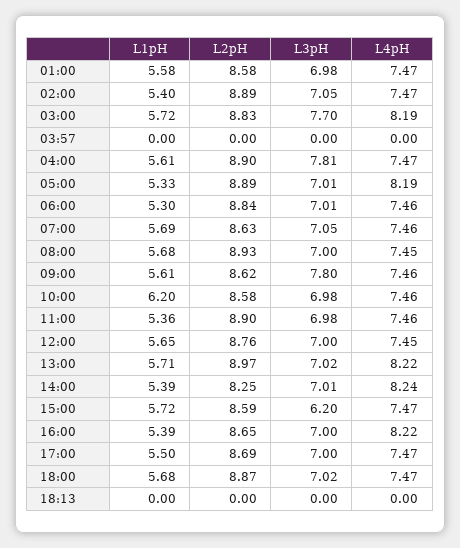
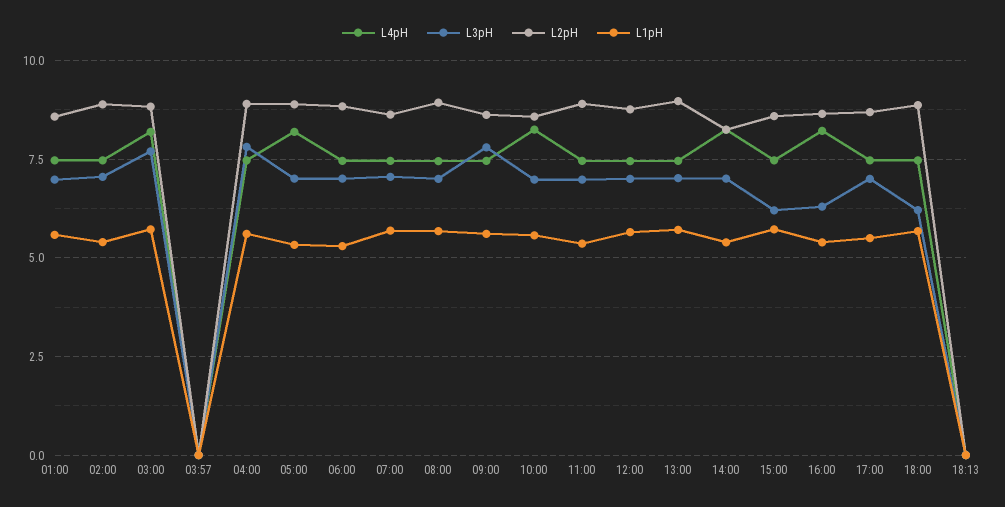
  {
    "L1pH": {
      "01:00": 5.58,
      "02:00": 5.4,
      "03:00": 5.72,
      "03:57": 0,
      "04:00": 5.61,
      "05:00": 5.33,
      "06:00": 5.3,
      "07:00": 5.69,
      "08:00": 5.68,
      "09:00": 5.61,
-     "10:00": 6.2,
+     "10:00": 5.5,
      "11:00": 5.36,
      "12:00": 5.65,
      "13:00": 5.71,
      "14:00": 5.39,
      "15:00": 5.72,
      "16:00": 5.39,
      "17:00": 5.5,
      "18:00": 5.68,
      "18:13": 0
    },
    "L2pH": {
      "01:00": 8.58,
      "02:00": 8.89,
      "03:00": 8.83,
      "03:57": 0,
      "04:00": 8.9,
      "05:00": 8.89,
      "06:00": 8.84,
      "07:00": 8.63,
      "08:00": 8.93,
      "09:00": 8.62,
      "10:00": 8.58,
      "11:00": 8.9,
      "12:00": 8.76,
      "13:00": 8.97,
      "14:00": 8.25,
      "15:00": 8.59,
      "16:00": 8.65,
      "17:00": 8.69,
      "18:00": 8.87,
      "18:13": 0
    },
    "L3pH": {
      "01:00": 6.98,
      "02:00": 7.05,
      "03:00": 7.7,
      "03:57": 0,
      "04:00": 7.81,
      "05:00": 7.01,
      "06:00": 7.01,
      "07:00": 7.05,
      "08:00": 7,
      "09:00": 7.8,
      "10:00": 6.98,
      "11:00": 6.98,
      "12:00": 7,
      "13:00": 7.02,
      "14:00": 7.01,
      "15:00": 6.2,
-     "16:00": 7,
+     "16:00": 6.25,
      "17:00": 7,
-     "18:00": 7.02,
+     "18:00": 6.25,
      "18:13": 0
    },
    "L4pH": {
      "01:00": 7.47,
      "02:00": 7.47,
      "03:00": 8.19,
      "03:57": 0,
      "04:00": 7.47,
      "05:00": 8.19,
      "06:00": 7.46,
      "07:00": 7.46,
      "08:00": 7.45,
      "09:00": 7.46,
-     "10:00": 7.46,
+     "10:00": 8.25,
      "11:00": 7.46,
      "12:00": 7.45,
-     "13:00": 8.22,
+     "13:00": 7.5,
      "14:00": 8.24,
      "15:00": 7.47,
      "16:00": 8.22,
      "17:00": 7.47,
      "18:00": 7.47,
      "18:13": 0
    }
  }

